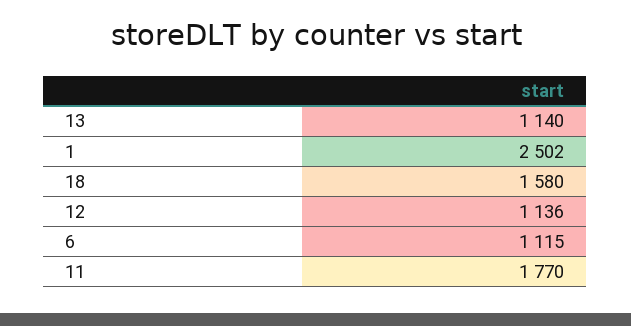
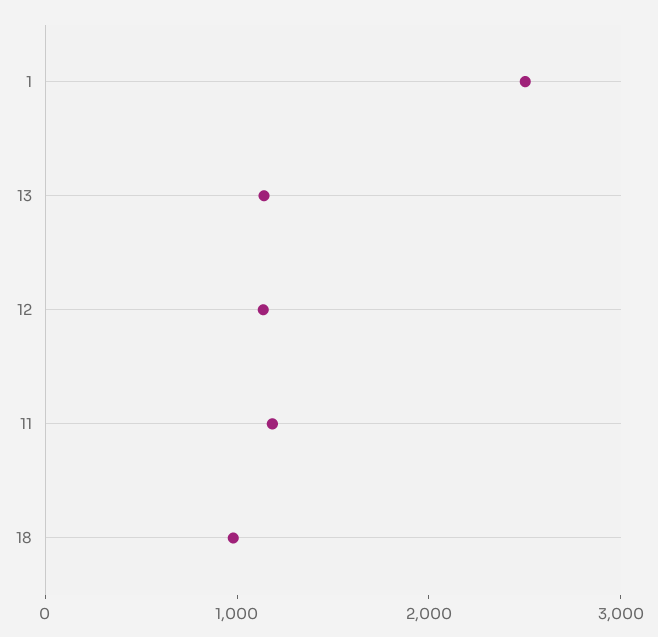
  {
    "13": 1140,
    "1": 2502,
-   "18": 1580,
+   "18": 1000,
    "12": 1136,
-   "6": 1115,
-   "11": 1770
+   "11": 1200
  }

